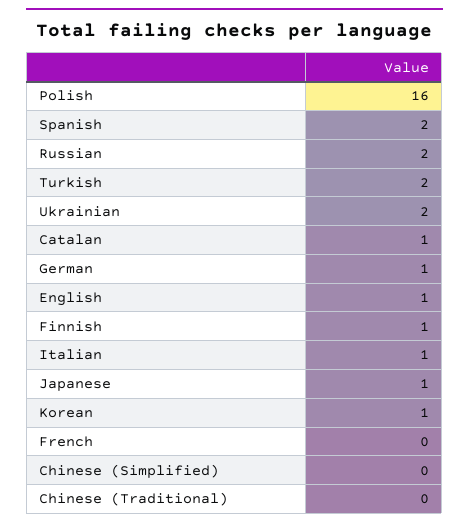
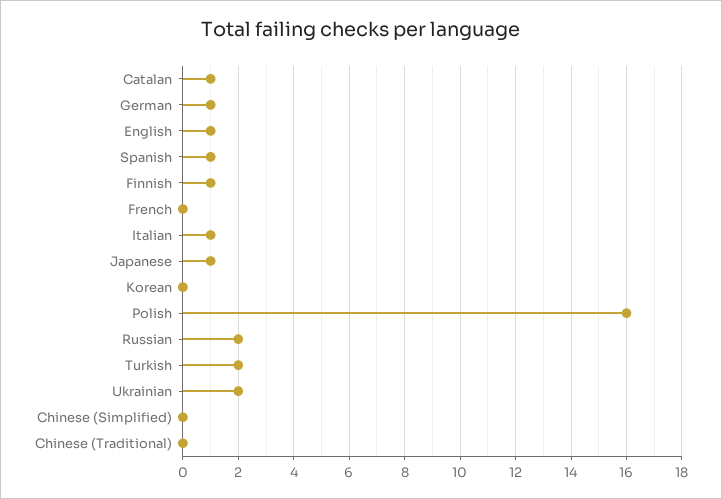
  {
    "Polish": 16,
-   "Spanish": 2,
+   "Spanish": 1,
    "Russian": 2,
    "Turkish": 2,
    "Ukrainian": 2,
    "Catalan": 1,
    "German": 1,
    "English": 1,
    "Finnish": 1,
    "Italian": 1,
    "Japanese": 1,
-   "Korean": 1,
+   "Korean": 0,
    "French": 0,
    "Chinese (Simplified)": 0,
    "Chinese (Traditional)": 0
  }

